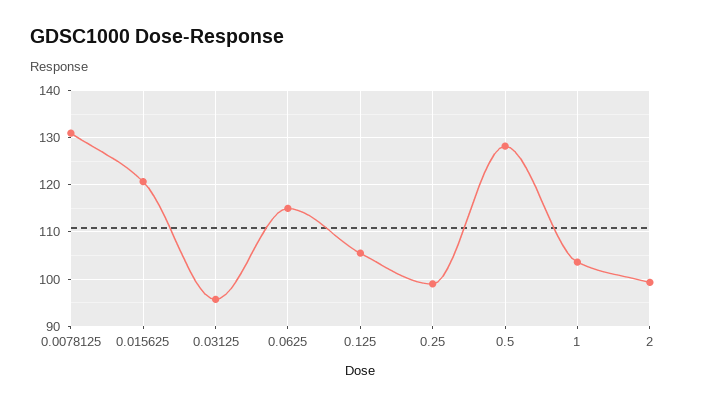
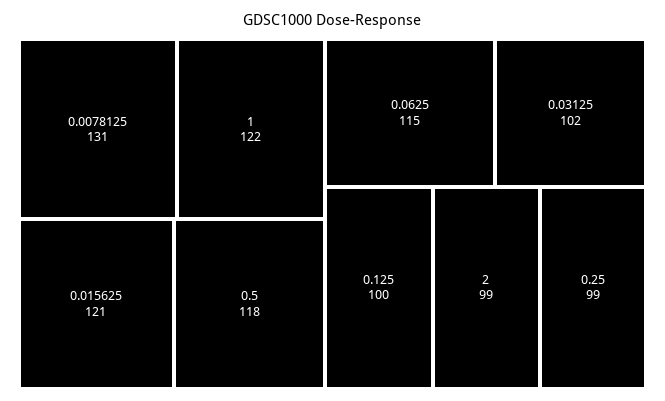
  {
    "0.0078125": 131,
    "0.015625": 121,
-   "0.03125": 96,
+   "0.03125": 102,
    "0.0625": 115,
-   "0.125": 106,
+   "0.125": 100,
    "0.25": 99,
-   "0.5": 128,
+   "0.5": 118,
-   "1": 104,
+   "1": 122,
    "2": 99
  }

